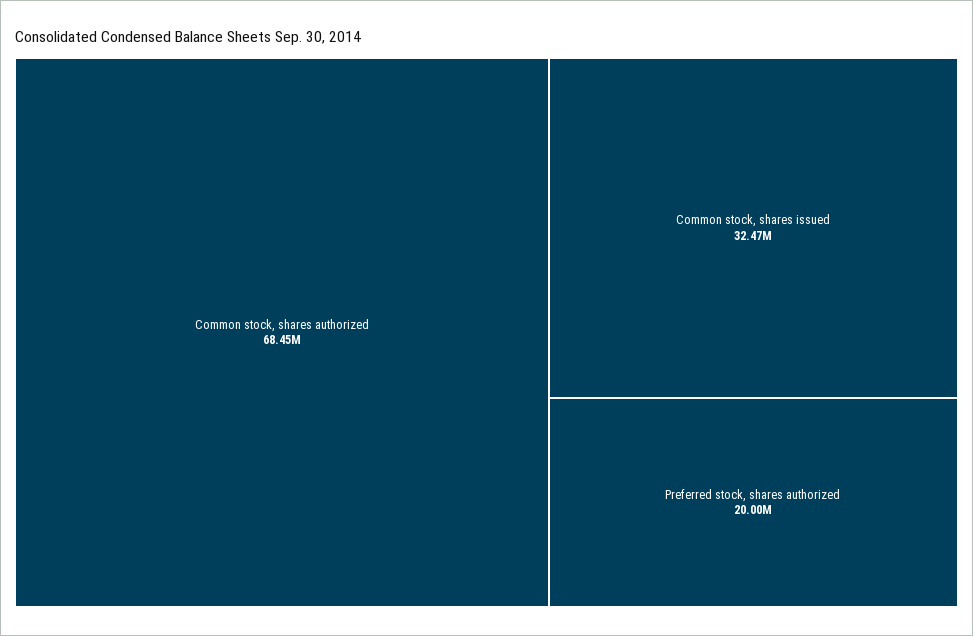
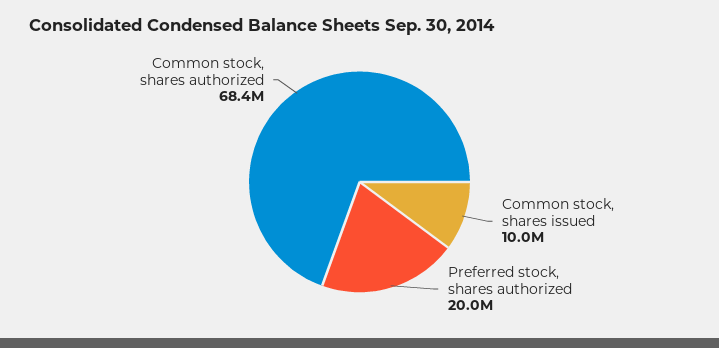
  {
    "Common stock, shares authorized": 68450000,
-   "Common stock, shares issued": 32470000,
+   "Common stock, shares issued": 10000000,
    "Preferred stock, shares authorized": 20000000
  }

